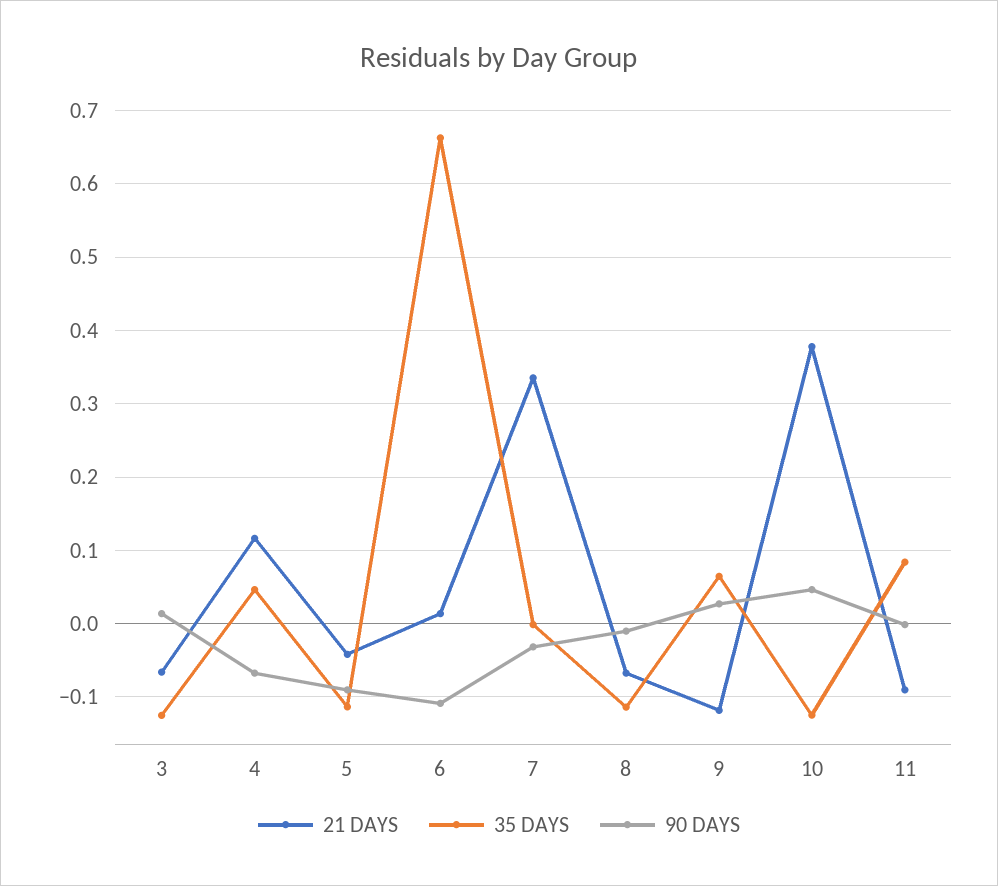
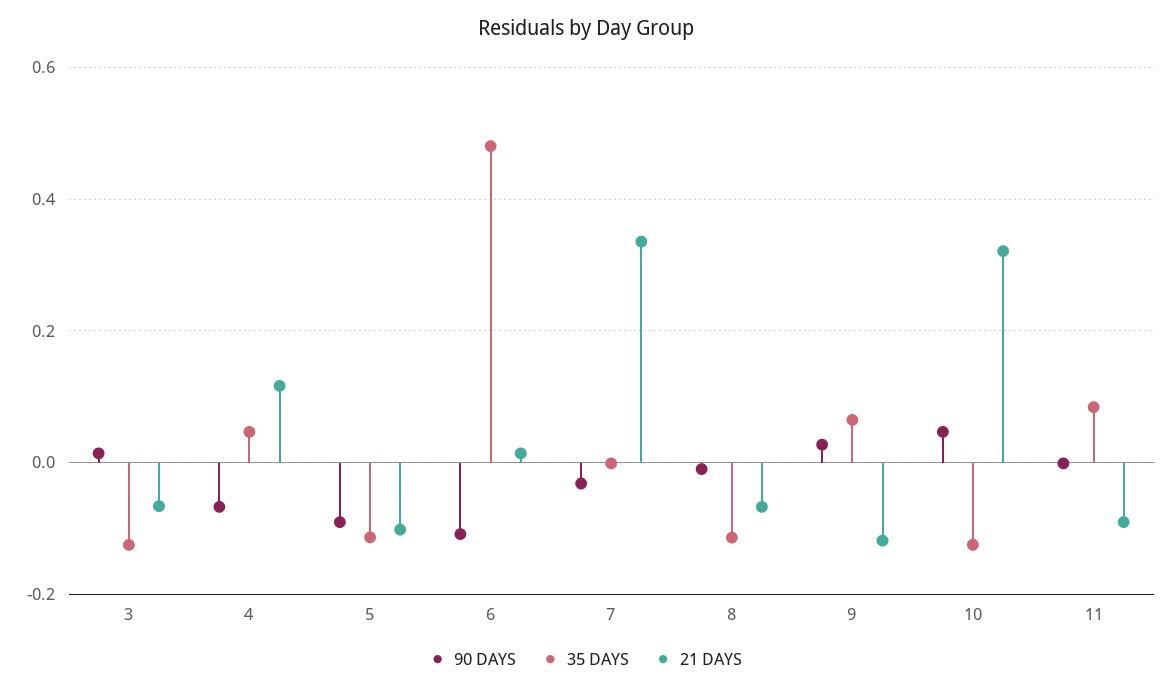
  {
    "21 DAYS": {
      "3": -0.07,
      "4": 0.12,
-     "5": -0.04,
+     "5": -0.1,
      "6": 0.01,
      "7": 0.34,
      "8": -0.07,
      "9": -0.12,
-     "10": 0.38,
+     "10": 0.32,
      "11": -0.09
    },
    "35 DAYS": {
      "3": -0.13,
      "4": 0.05,
      "5": -0.11,
-     "6": 0.66,
+     "6": 0.48,
      "7": 0,
      "8": -0.11,
      "9": 0.06,
      "10": -0.12,
      "11": 0.08
    },
    "90 DAYS": {
      "3": 0.01,
      "4": -0.07,
      "5": -0.09,
      "6": -0.11,
      "7": -0.03,
      "8": -0.01,
      "9": 0.03,
      "10": 0.05,
      "11": 0
    }
  }

